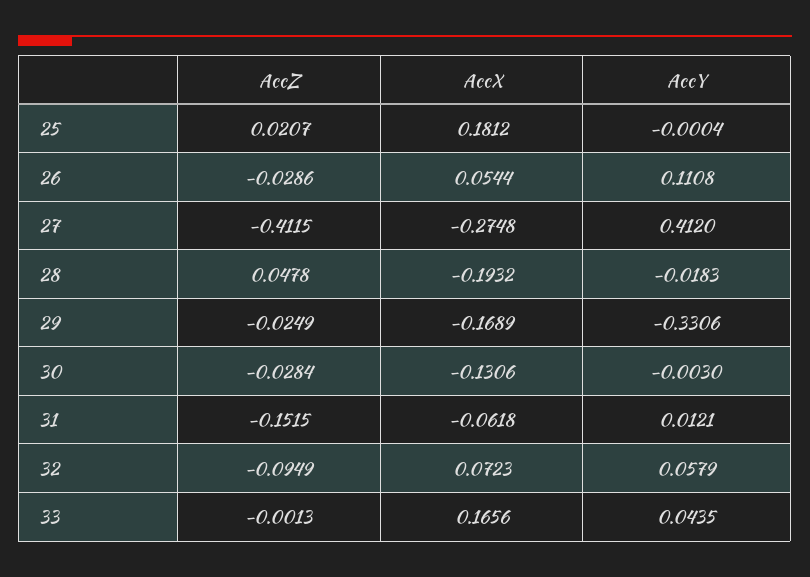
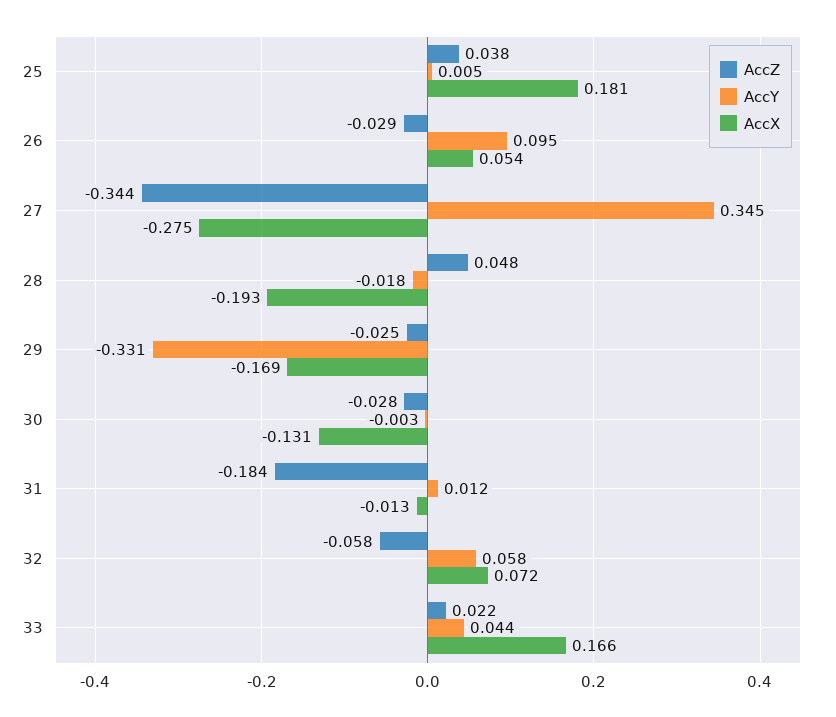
  {
    "AccZ": {
-     "25": 0.0207,
+     "25": 0.038,
      "26": -0.0286,
-     "27": -0.4115,
+     "27": -0.344,
      "28": 0.0478,
      "29": -0.0249,
      "30": -0.0284,
-     "31": -0.1515,
+     "31": -0.184,
-     "32": -0.0949,
+     "32": -0.058,
-     "33": -0.0013
+     "33": 0.022
    },
    "AccX": {
      "25": 0.1812,
      "26": 0.0544,
      "27": -0.2748,
      "28": -0.1932,
      "29": -0.1689,
      "30": -0.1306,
-     "31": -0.0618,
+     "31": -0.013,
      "32": 0.0723,
      "33": 0.1656
    },
    "AccY": {
-     "25": -0.0004,
+     "25": 0.005,
-     "26": 0.1108,
+     "26": 0.095,
-     "27": 0.412,
+     "27": 0.345,
      "28": -0.0183,
      "29": -0.3306,
      "30": -0.003,
      "31": 0.0121,
      "32": 0.0579,
      "33": 0.0435
    }
  }

